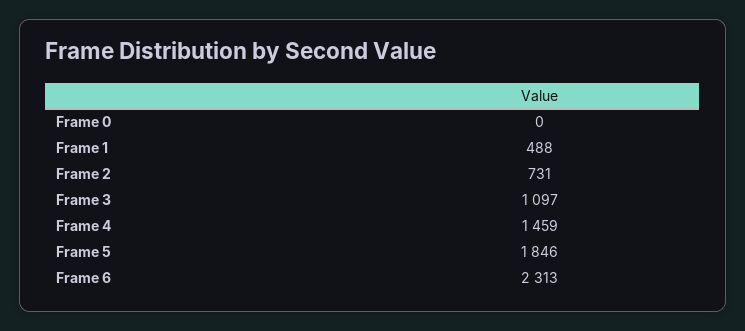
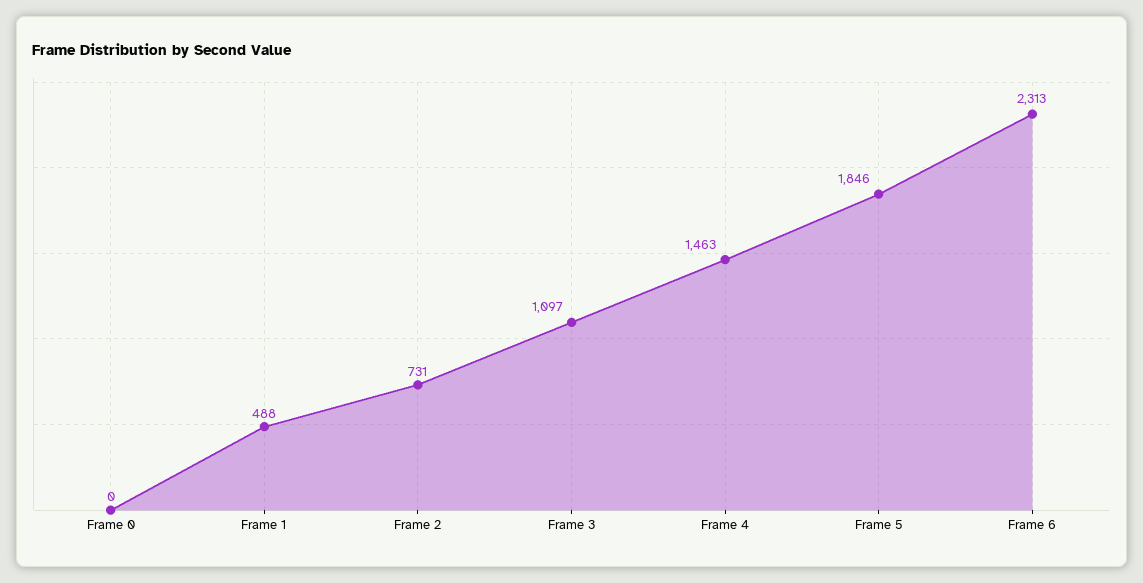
  {
    "Frame 0": 0,
    "Frame 1": 488,
    "Frame 2": 731,
    "Frame 3": 1097,
-   "Frame 4": 1459,
+   "Frame 4": 1463,
    "Frame 5": 1846,
    "Frame 6": 2313
  }

